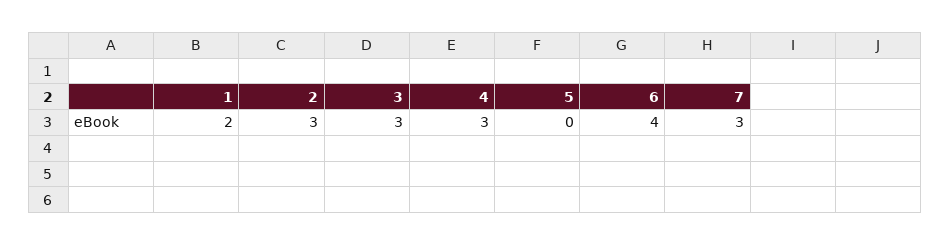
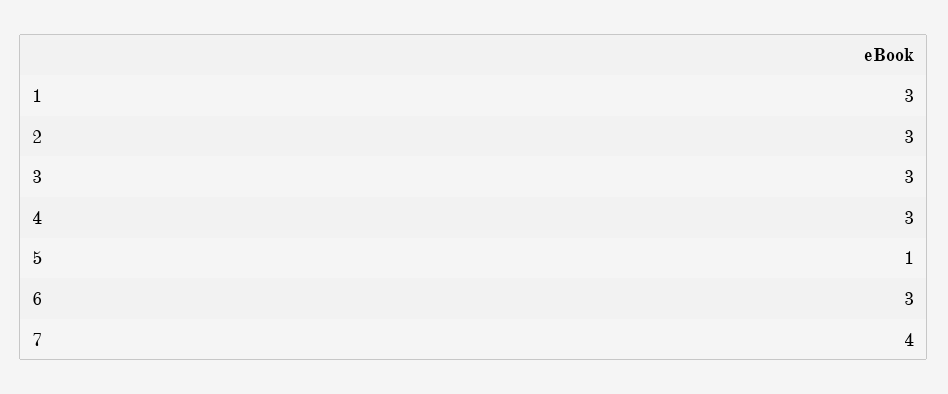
  {
-   "1": 2,
+   "1": 3,
    "2": 3,
    "3": 3,
    "4": 3,
-   "5": 0,
+   "5": 1,
-   "6": 4,
+   "6": 3,
-   "7": 3
+   "7": 4
  }

